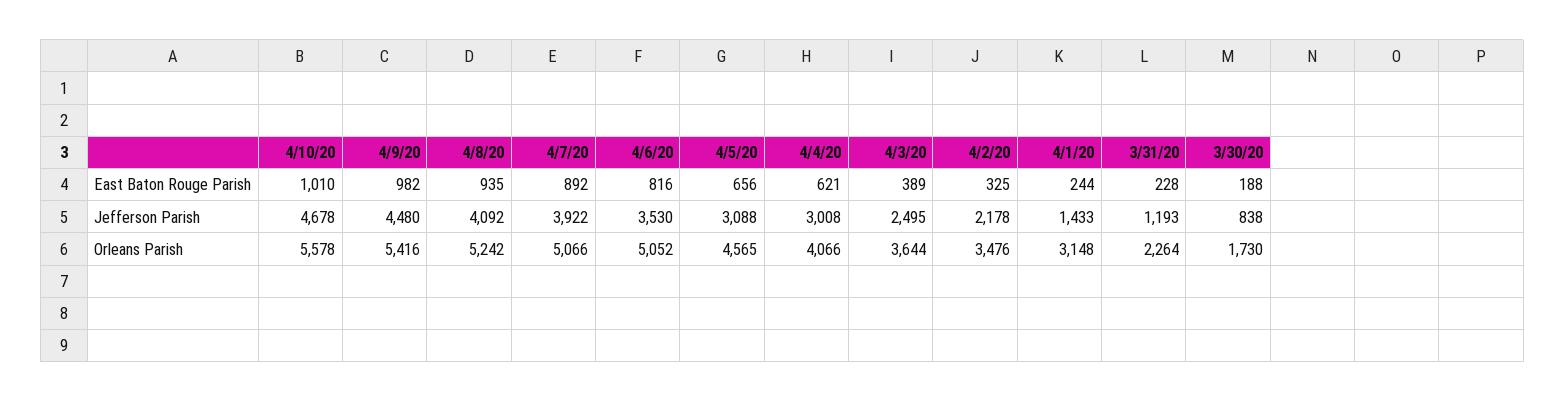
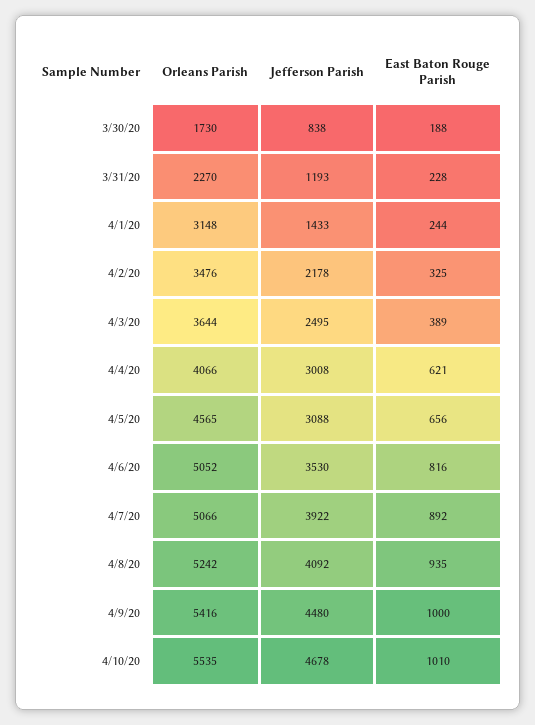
  {
    "4/10/20": {
      "East Baton Rouge Parish": 1010,
      "Jefferson Parish": 4678,
-     "Orleans Parish": 5578
+     "Orleans Parish": 5535
    },
    "4/9/20": {
-     "East Baton Rouge Parish": 982,
+     "East Baton Rouge Parish": 1000,
      "Jefferson Parish": 4480,
      "Orleans Parish": 5416
    },
    "4/8/20": {
      "East Baton Rouge Parish": 935,
      "Jefferson Parish": 4092,
      "Orleans Parish": 5242
    },
    "4/7/20": {
      "East Baton Rouge Parish": 892,
      "Jefferson Parish": 3922,
      "Orleans Parish": 5066
    },
    "4/6/20": {
      "East Baton Rouge Parish": 816,
      "Jefferson Parish": 3530,
      "Orleans Parish": 5052
    },
    "4/5/20": {
      "East Baton Rouge Parish": 656,
      "Jefferson Parish": 3088,
      "Orleans Parish": 4565
    },
    "4/4/20": {
      "East Baton Rouge Parish": 621,
      "Jefferson Parish": 3008,
      "Orleans Parish": 4066
    },
    "4/3/20": {
      "East Baton Rouge Parish": 389,
      "Jefferson Parish": 2495,
      "Orleans Parish": 3644
    },
    "4/2/20": {
      "East Baton Rouge Parish": 325,
      "Jefferson Parish": 2178,
      "Orleans Parish": 3476
    },
    "4/1/20": {
      "East Baton Rouge Parish": 244,
      "Jefferson Parish": 1433,
      "Orleans Parish": 3148
    },
    "3/31/20": {
      "East Baton Rouge Parish": 228,
      "Jefferson Parish": 1193,
-     "Orleans Parish": 2264
+     "Orleans Parish": 2270
    },
    "3/30/20": {
      "East Baton Rouge Parish": 188,
      "Jefferson Parish": 838,
      "Orleans Parish": 1730
    }
  }

